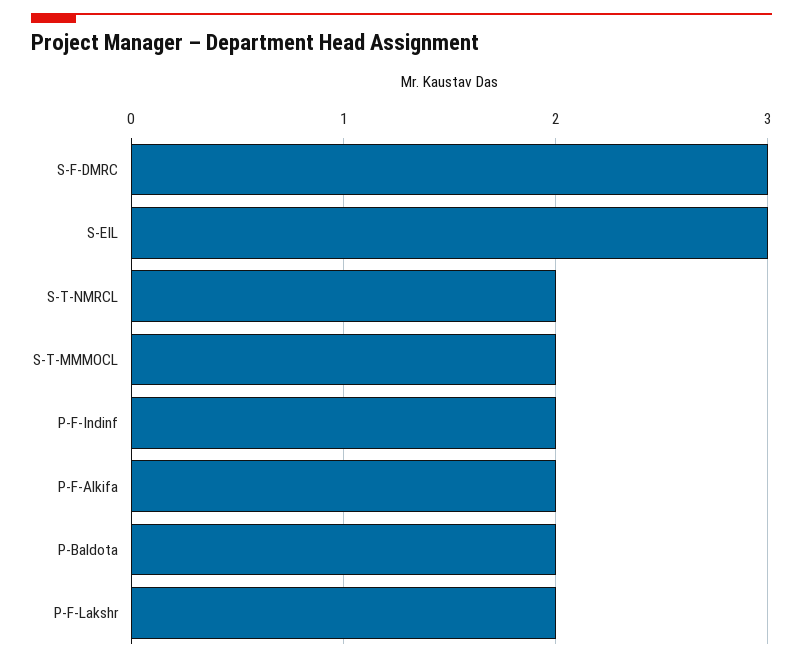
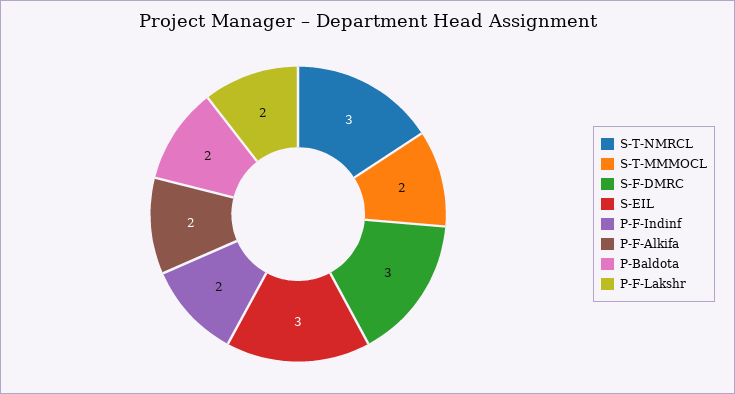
  {
    "S-F-DMRC": 3,
    "S-EIL": 3,
-   "S-T-NMRCL": 2,
+   "S-T-NMRCL": 3,
    "S-T-MMMOCL": 2,
    "P-F-Indinf": 2,
    "P-F-Alkifa": 2,
    "P-Baldota": 2,
    "P-F-Lakshr": 2
  }

